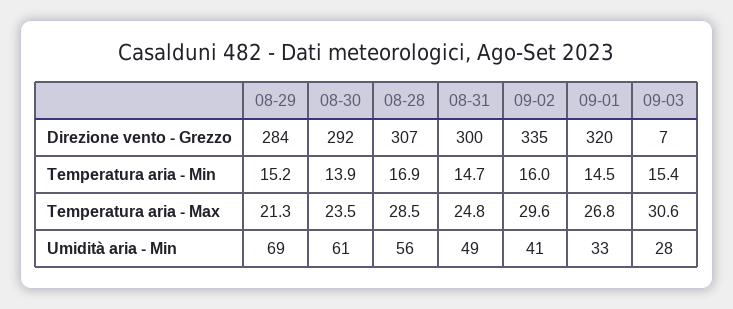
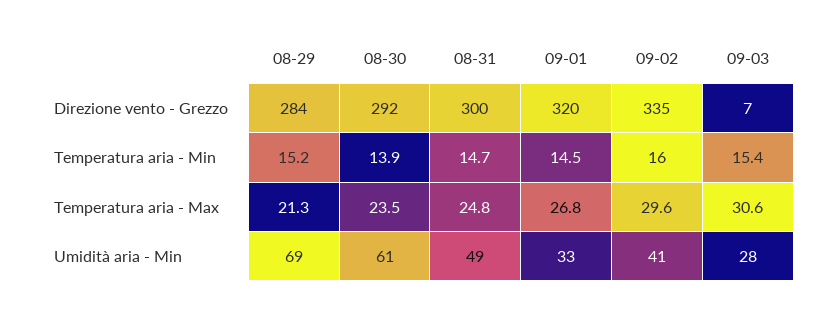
  {
    "08-29": {
      "Direzione vento - Grezzo": 284,
      "Temperatura aria - Min": 15.2,
      "Temperatura aria - Max": 21.3,
      "Umidità aria - Min": 69
    },
    "08-30": {
      "Direzione vento - Grezzo": 292,
      "Temperatura aria - Min": 13.9,
      "Temperatura aria - Max": 23.5,
      "Umidità aria - Min": 61
    },
-   "08-28": {
-     "Direzione vento - Grezzo": 307,
-     "Temperatura aria - Min": 16.9,
-     "Temperatura aria - Max": 28.5,
-     "Umidità aria - Min": 56
-   },
    "08-31": {
      "Direzione vento - Grezzo": 300,
      "Temperatura aria - Min": 14.7,
      "Temperatura aria - Max": 24.8,
      "Umidità aria - Min": 49
    },
    "09-02": {
      "Direzione vento - Grezzo": 335,
      "Temperatura aria - Min": 16,
      "Temperatura aria - Max": 29.6,
      "Umidità aria - Min": 41
    },
    "09-01": {
      "Direzione vento - Grezzo": 320,
      "Temperatura aria - Min": 14.5,
      "Temperatura aria - Max": 26.8,
      "Umidità aria - Min": 33
    },
    "09-03": {
      "Direzione vento - Grezzo": 7,
      "Temperatura aria - Min": 15.4,
      "Temperatura aria - Max": 30.6,
      "Umidità aria - Min": 28
    }
  }

